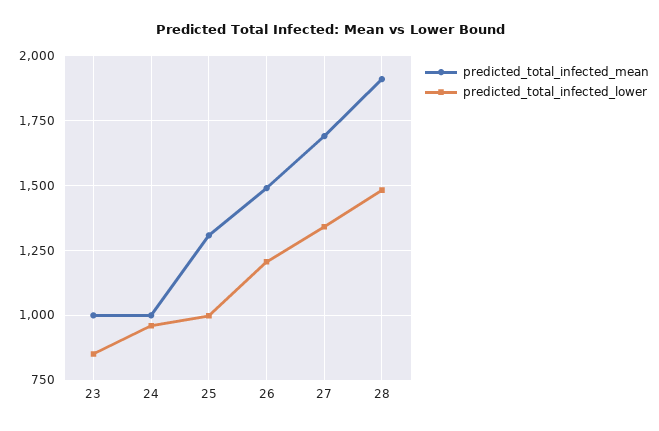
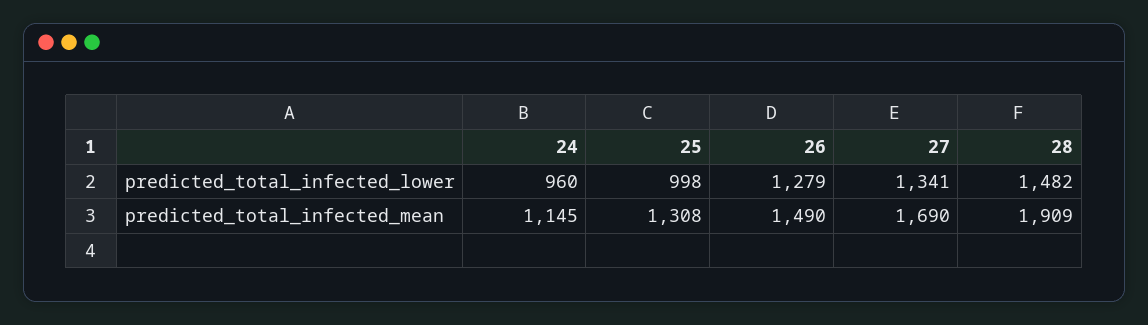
  {
    "predicted_total_infected_mean": {
-     "23": 1000,
-     "24": 1000,
+     "24": 1145,
      "25": 1308,
      "26": 1490,
      "27": 1690,
      "28": 1909
    },
    "predicted_total_infected_lower": {
-     "23": 850,
      "24": 960,
      "25": 998,
-     "26": 1200,
+     "26": 1279,
      "27": 1341,
      "28": 1482
    }
  }

